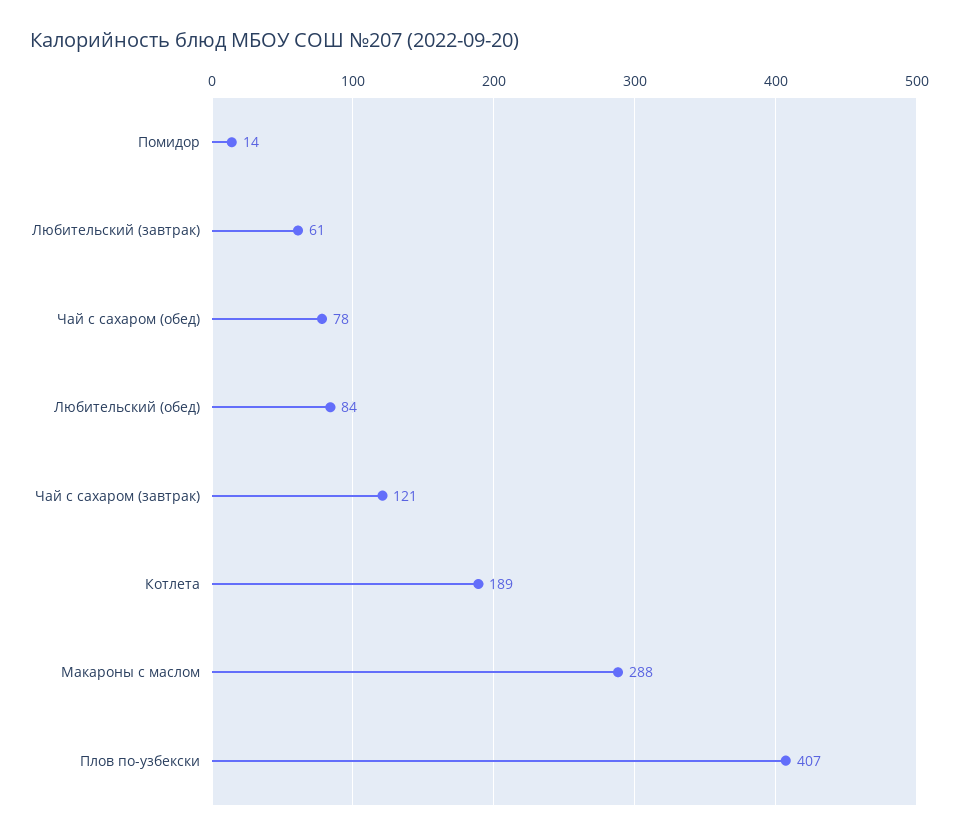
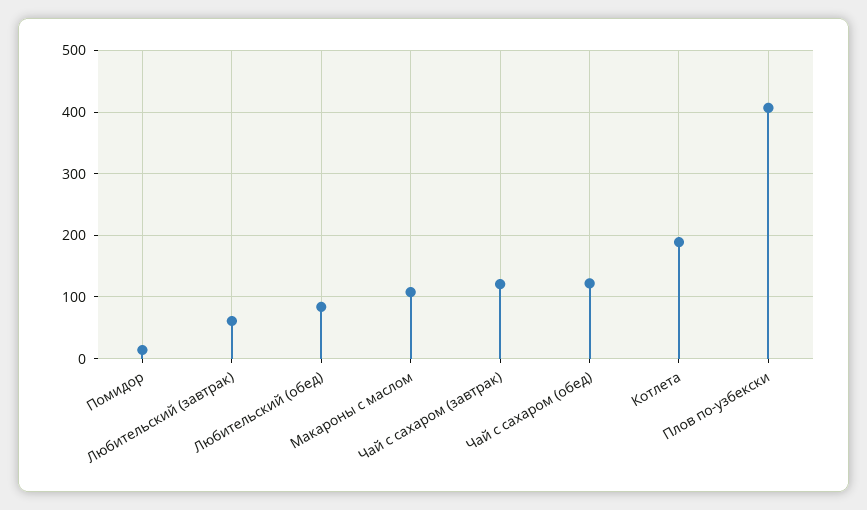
  {
    "Помидор": 14,
    "Любительский (завтрак)": 61,
-   "Чай с сахаром (обед)": 78,
+   "Чай с сахаром (обед)": 120,
    "Любительский (обед)": 84,
    "Чай с сахаром (завтрак)": 121,
    "Котлета": 189,
-   "Макароны с маслом": 288,
+   "Макароны с маслом": 110,
    "Плов по-узбекски": 407
  }

